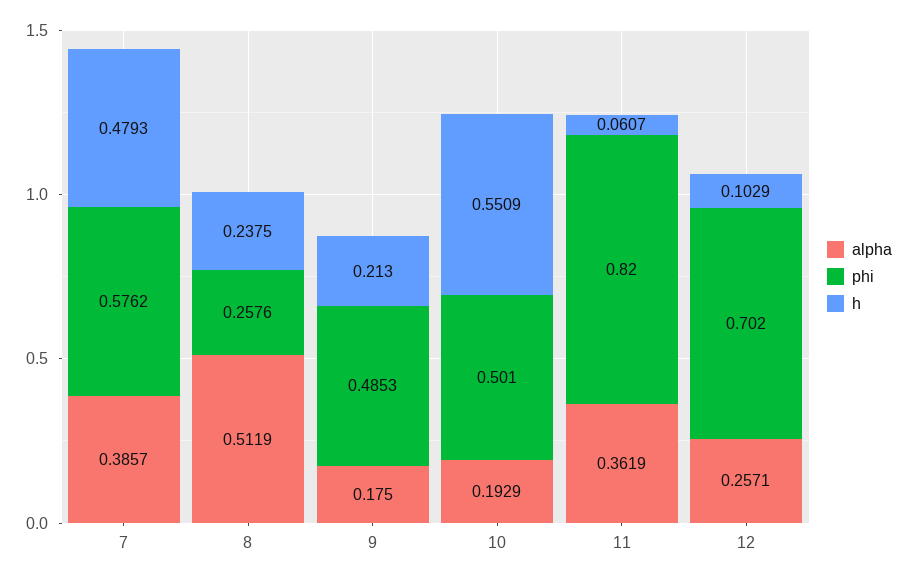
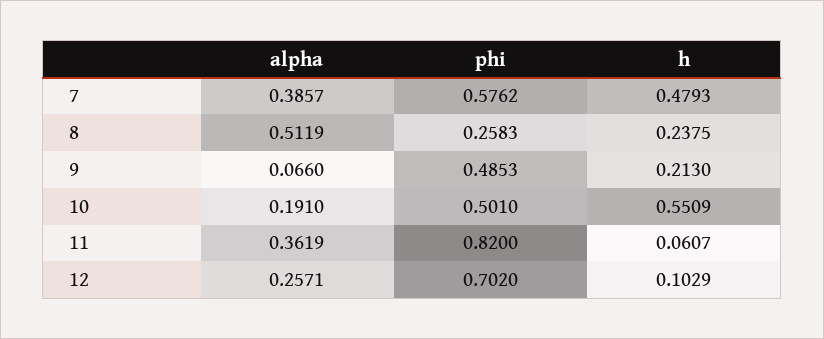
  {
    "alpha": {
      "7": 0.3857,
      "8": 0.5119,
-     "9": 0.175,
+     "9": 0.066,
-     "10": 0.1929,
+     "10": 0.191,
      "11": 0.3619,
      "12": 0.2571
    },
    "phi": {
      "7": 0.5762,
-     "8": 0.2576,
+     "8": 0.2583,
      "9": 0.4853,
      "10": 0.501,
      "11": 0.82,
      "12": 0.702
    },
    "h": {
      "7": 0.4793,
      "8": 0.2375,
      "9": 0.213,
      "10": 0.5509,
      "11": 0.0607,
      "12": 0.1029
    }
  }

